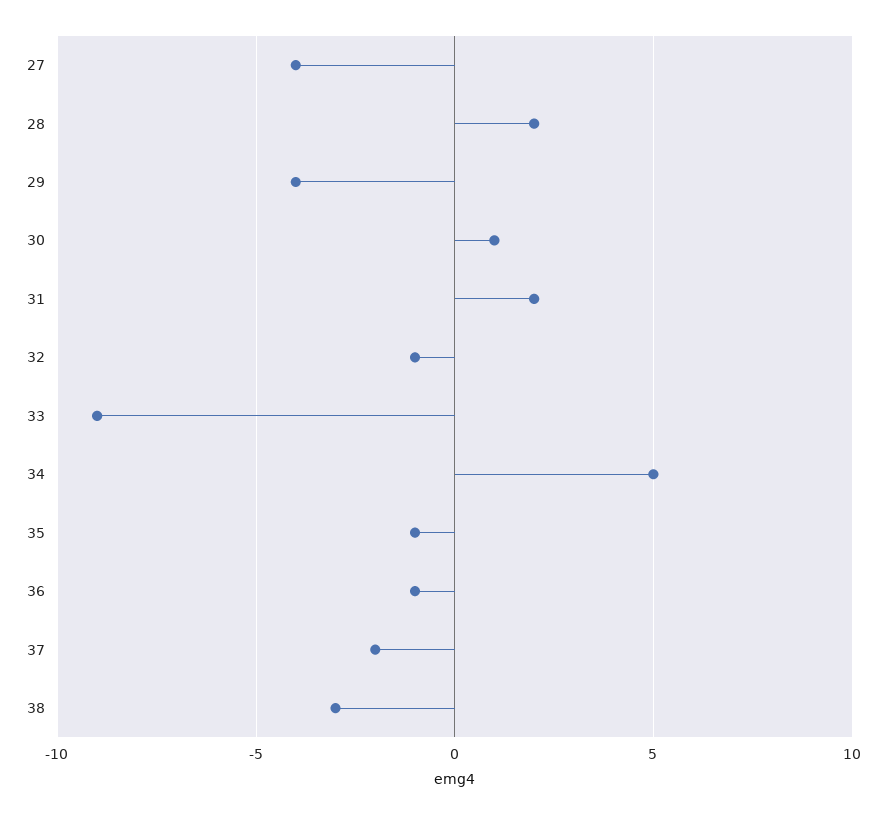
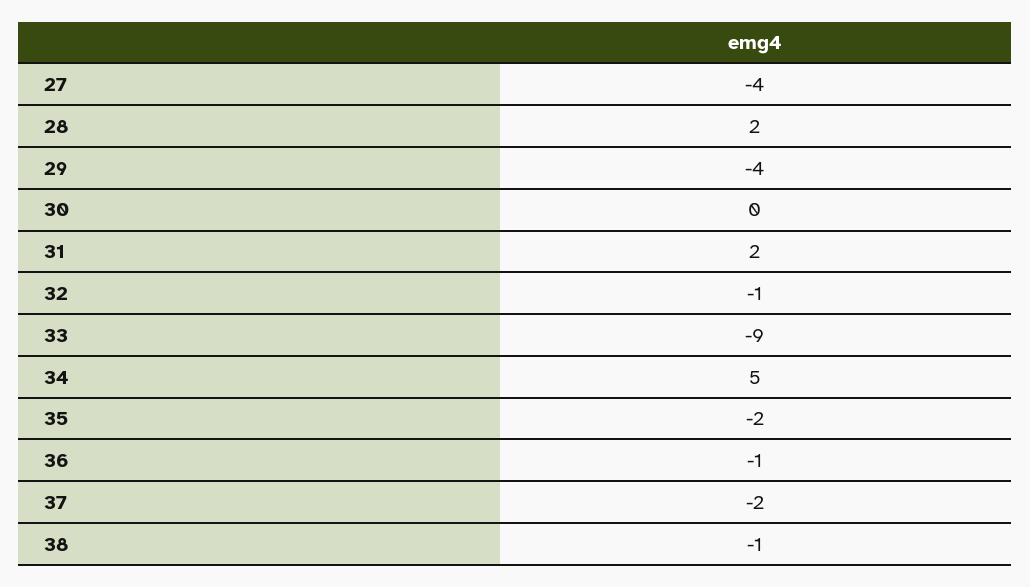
  {
    "27": -4,
    "28": 2,
    "29": -4,
-   "30": 1,
+   "30": 0,
    "31": 2,
    "32": -1,
    "33": -9,
    "34": 5,
-   "35": -1,
+   "35": -2,
    "36": -1,
    "37": -2,
-   "38": -3
+   "38": -1
  }

